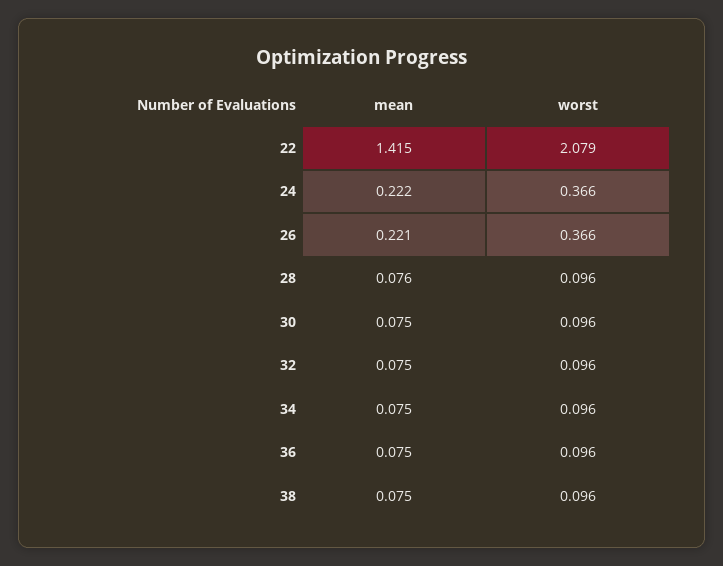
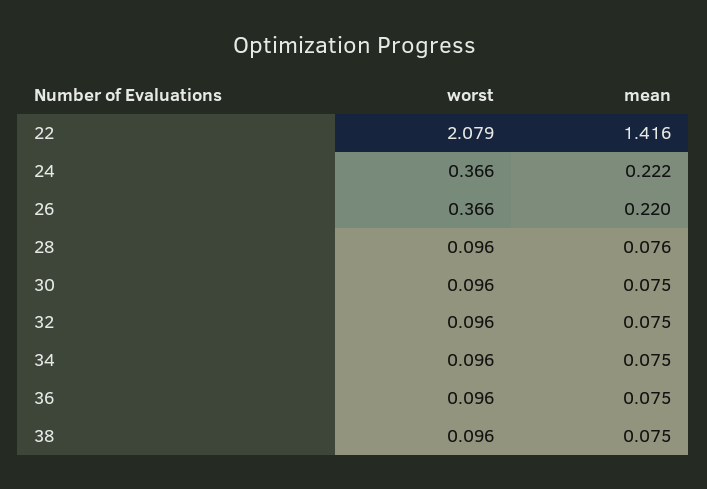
  {
    "mean": {
-     "22": 1.415,
+     "22": 1.416,
      "24": 0.222,
-     "26": 0.221,
+     "26": 0.22,
      "28": 0.076,
      "30": 0.075,
      "32": 0.075,
      "34": 0.075,
      "36": 0.075,
      "38": 0.075
    },
    "worst": {
      "22": 2.079,
      "24": 0.366,
      "26": 0.366,
      "28": 0.096,
      "30": 0.096,
      "32": 0.096,
      "34": 0.096,
      "36": 0.096,
      "38": 0.096
    }
  }

